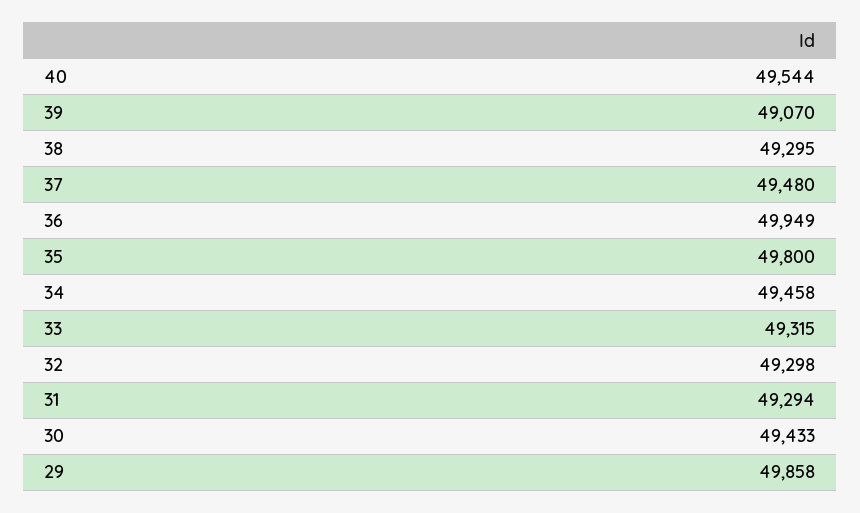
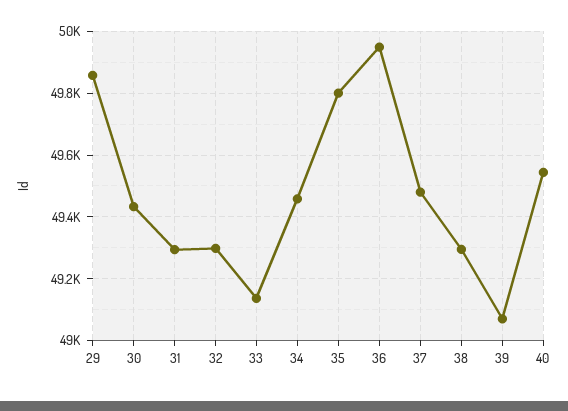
  {
    "40": 49544,
    "39": 49070,
    "38": 49295,
    "37": 49480,
    "36": 49949,
    "35": 49800,
    "34": 49458,
-   "33": 49315,
+   "33": 49140,
    "32": 49298,
    "31": 49294,
    "30": 49433,
    "29": 49858
  }

